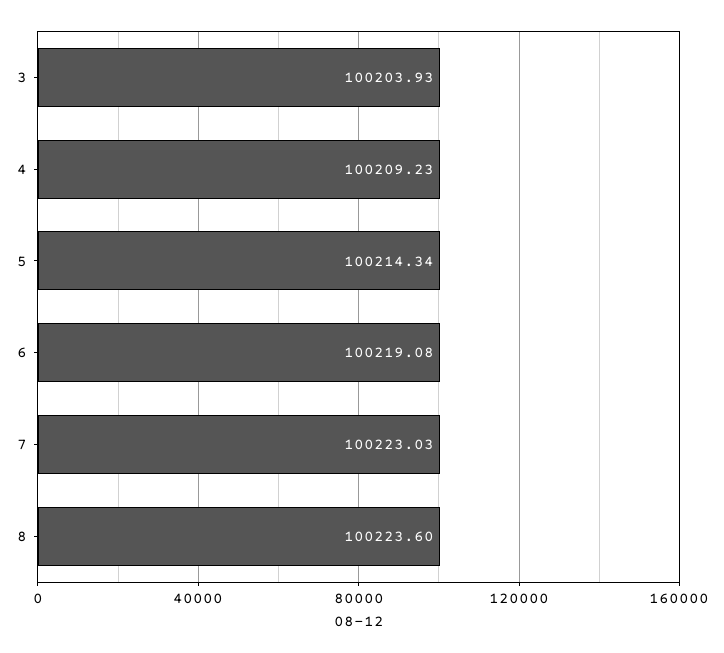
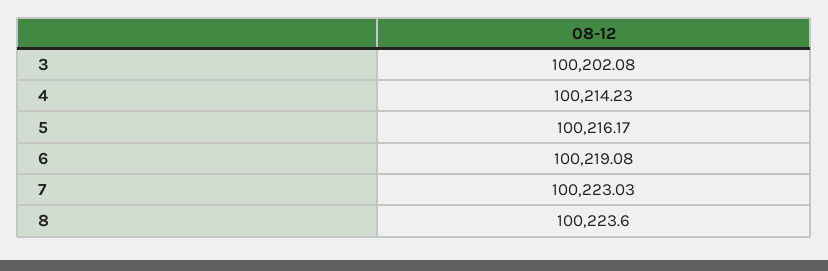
  {
-   "3": 100203.93,
+   "3": 100202.08,
-   "4": 100209.23,
+   "4": 100214.23,
-   "5": 100214.34,
+   "5": 100216.17,
    "6": 100219.08,
    "7": 100223.03,
    "8": 100223.6
  }

